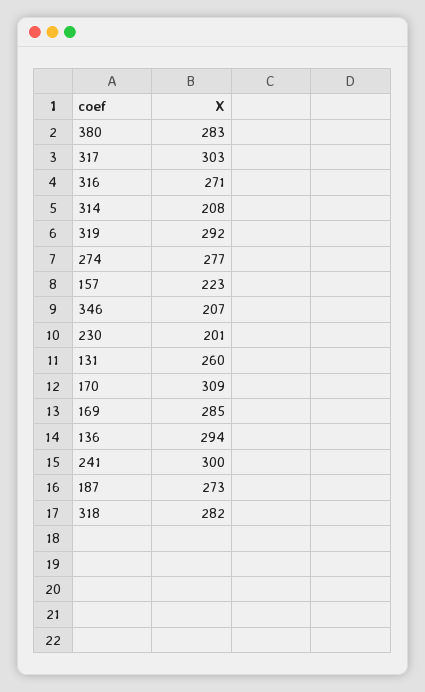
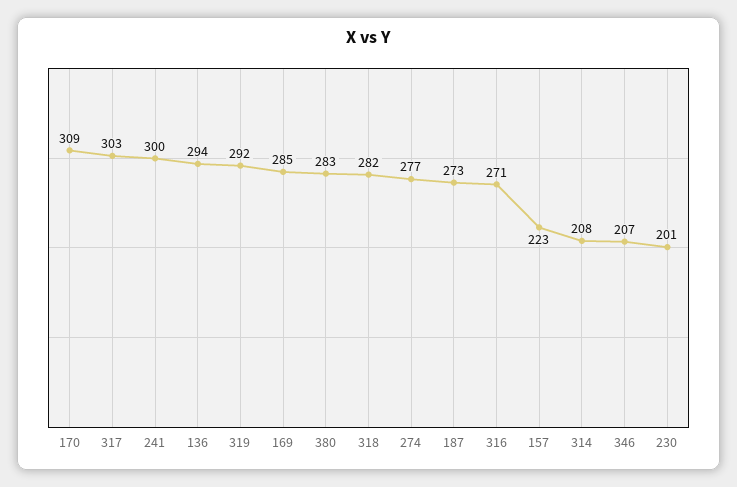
  {
    "380": 283,
    "317": 303,
    "316": 271,
    "314": 208,
    "319": 292,
    "274": 277,
    "157": 223,
    "346": 207,
    "230": 201,
-   "131": 260,
    "170": 309,
    "169": 285,
    "136": 294,
    "241": 300,
    "187": 273,
    "318": 282
  }

